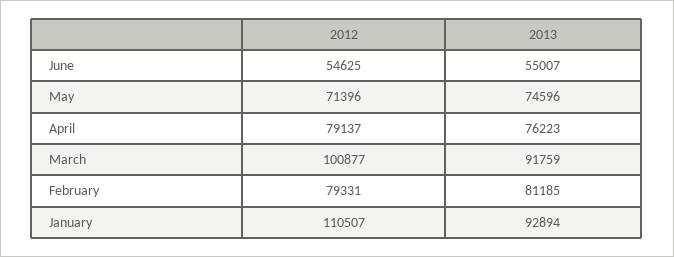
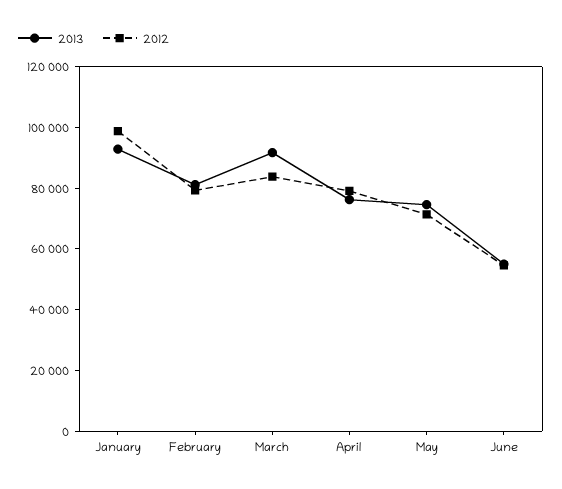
  {
    "2012": {
      "June": 54625,
      "May": 71396,
      "April": 79137,
-     "March": 100877,
+     "March": 85000,
      "February": 79331,
-     "January": 110507
+     "January": 100000
    },
    "2013": {
      "June": 55007,
      "May": 74596,
      "April": 76223,
      "March": 91759,
      "February": 81185,
      "January": 92894
    }
  }

